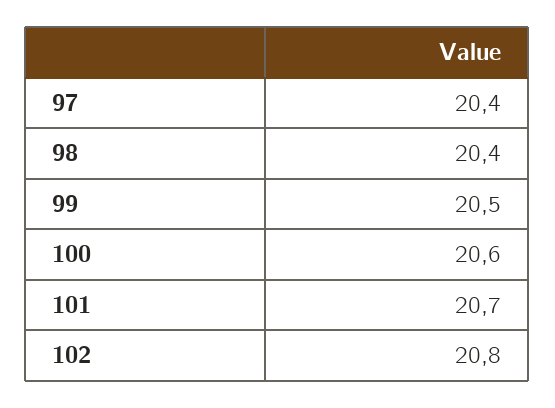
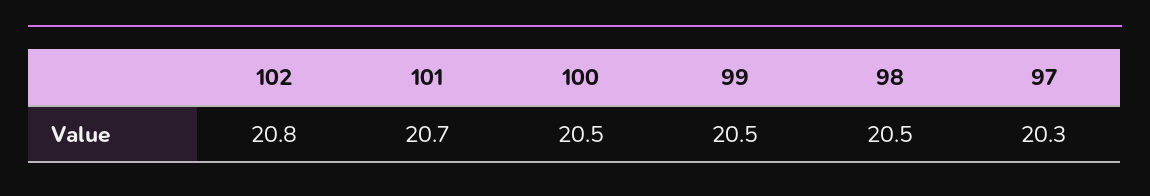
  {
-   "97": 20.4,
+   "97": 20.3,
-   "98": 20.4,
+   "98": 20.5,
    "99": 20.5,
-   "100": 20.6,
+   "100": 20.5,
    "101": 20.7,
    "102": 20.8
  }

